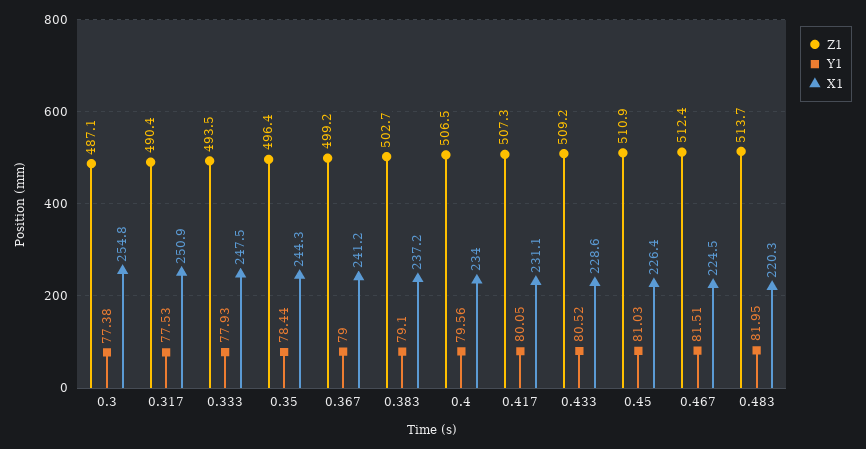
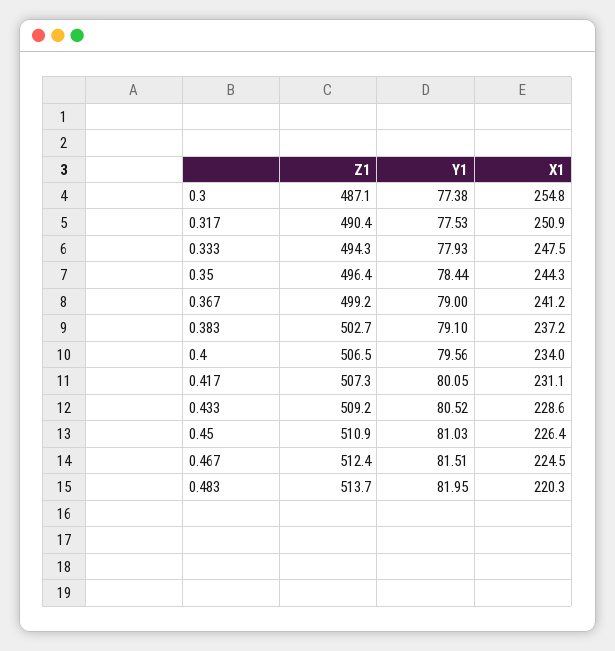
  {
    "Z1": {
      "0.3": 487.1,
      "0.317": 490.4,
-     "0.333": 493.5,
+     "0.333": 494.3,
      "0.35": 496.4,
      "0.367": 499.2,
      "0.383": 502.7,
      "0.4": 506.5,
      "0.417": 507.3,
      "0.433": 509.2,
      "0.45": 510.9,
      "0.467": 512.4,
      "0.483": 513.7
    },
    "Y1": {
      "0.3": 77.38,
      "0.317": 77.53,
      "0.333": 77.93,
      "0.35": 78.44,
      "0.367": 79,
      "0.383": 79.1,
      "0.4": 79.56,
      "0.417": 80.05,
      "0.433": 80.52,
      "0.45": 81.03,
      "0.467": 81.51,
      "0.483": 81.95
    },
    "X1": {
      "0.3": 254.8,
      "0.317": 250.9,
      "0.333": 247.5,
      "0.35": 244.3,
      "0.367": 241.2,
      "0.383": 237.2,
      "0.4": 234,
      "0.417": 231.1,
      "0.433": 228.6,
      "0.45": 226.4,
      "0.467": 224.5,
      "0.483": 220.3
    }
  }

